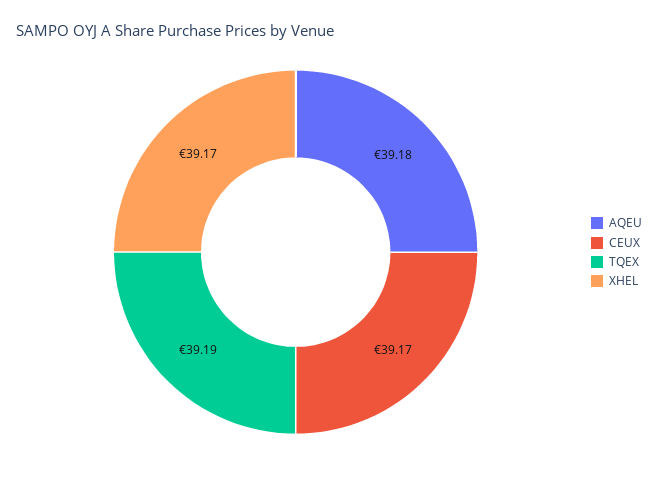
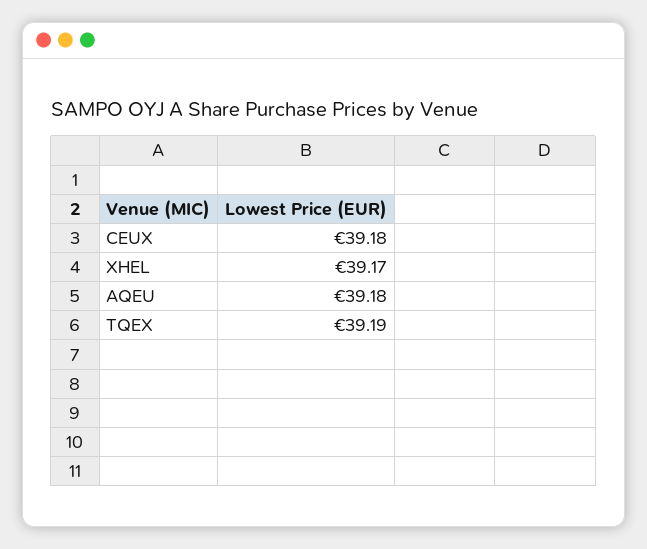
  {
    "AQEU": 39.18,
-   "CEUX": 39.17,
+   "CEUX": 39.18,
    "TQEX": 39.19,
    "XHEL": 39.17
  }

